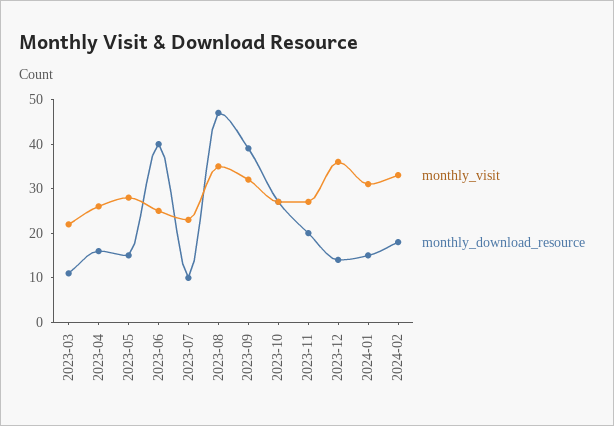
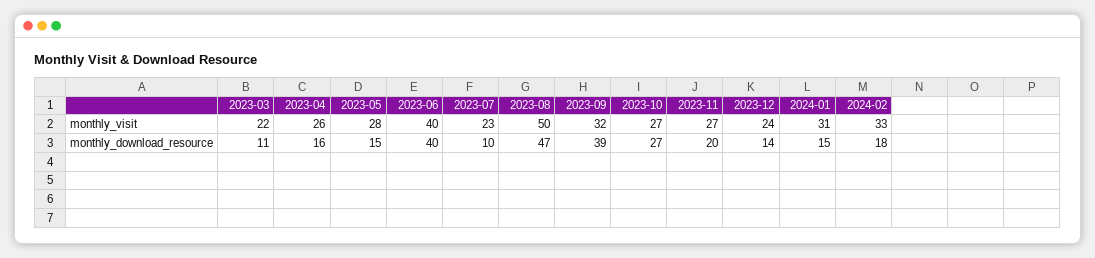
  {
    "monthly_visit": {
      "2023-03": 22,
      "2023-04": 26,
      "2023-05": 28,
-     "2023-06": 25,
+     "2023-06": 40,
      "2023-07": 23,
-     "2023-08": 35,
+     "2023-08": 50,
      "2023-09": 32,
      "2023-10": 27,
      "2023-11": 27,
-     "2023-12": 35,
+     "2023-12": 24,
      "2024-01": 31,
      "2024-02": 33
    },
    "monthly_download_resource": {
      "2023-03": 11,
      "2023-04": 16,
      "2023-05": 15,
      "2023-06": 40,
      "2023-07": 10,
      "2023-08": 47,
      "2023-09": 39,
      "2023-10": 27,
      "2023-11": 20,
      "2023-12": 14,
      "2024-01": 15,
      "2024-02": 18
    }
  }

